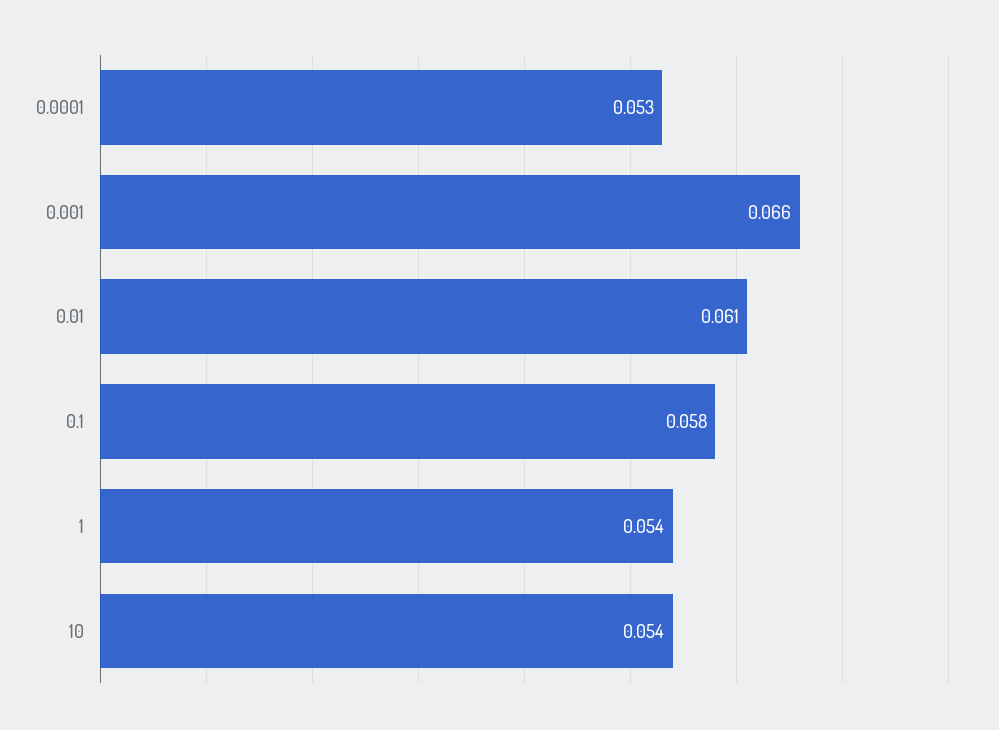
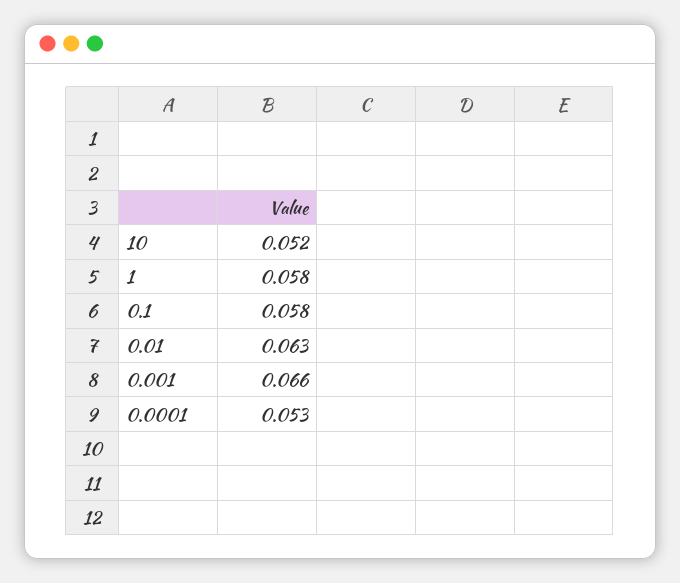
  {
    "0.0001": 0.053,
    "0.001": 0.066,
-   "0.01": 0.061,
+   "0.01": 0.063,
    "0.1": 0.058,
-   "1": 0.054,
+   "1": 0.058,
-   "10": 0.054
+   "10": 0.052
  }

